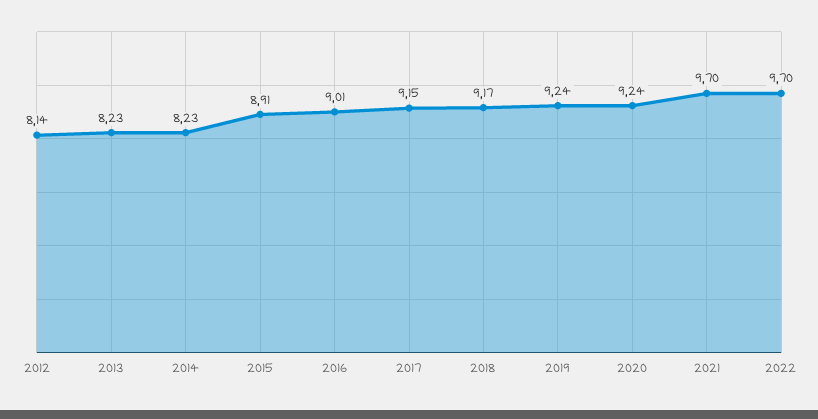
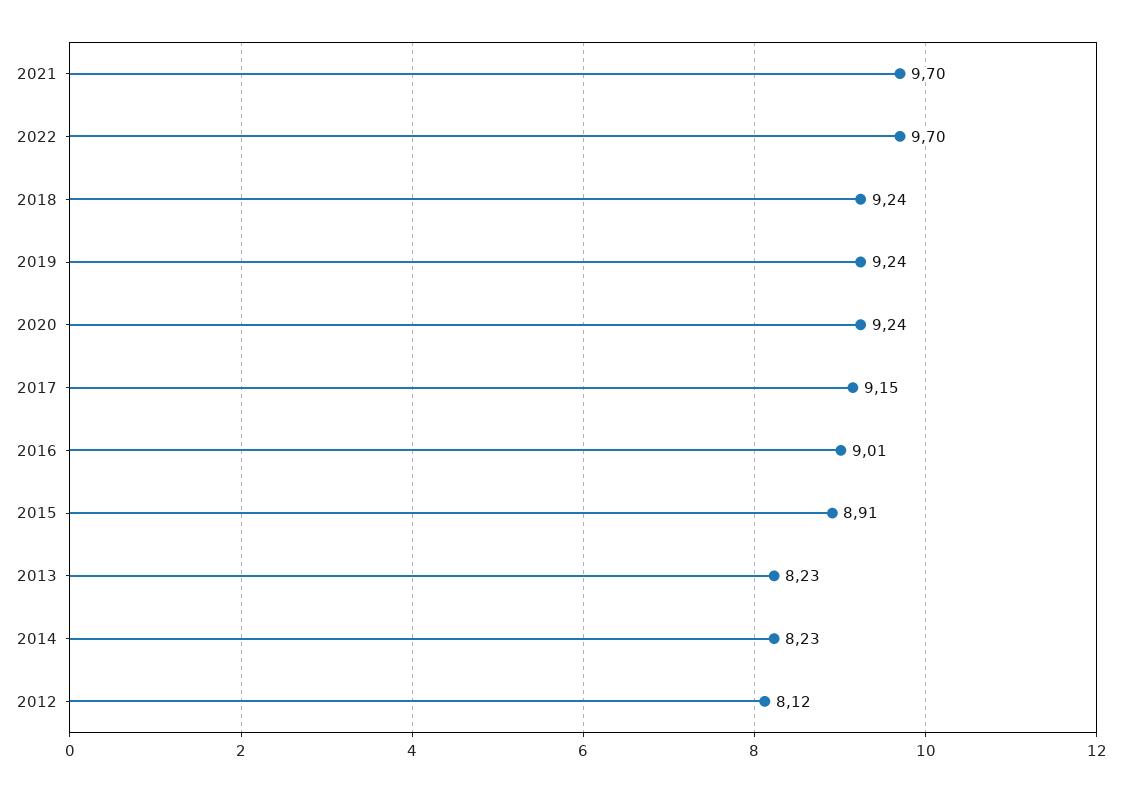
  {
-   "2012": 8.14,
+   "2012": 8.12,
    "2013": 8.23,
    "2014": 8.23,
    "2015": 8.91,
    "2016": 9.01,
    "2017": 9.15,
-   "2018": 9.17,
+   "2018": 9.24,
    "2019": 9.24,
    "2020": 9.24,
    "2021": 9.7,
    "2022": 9.7
  }

